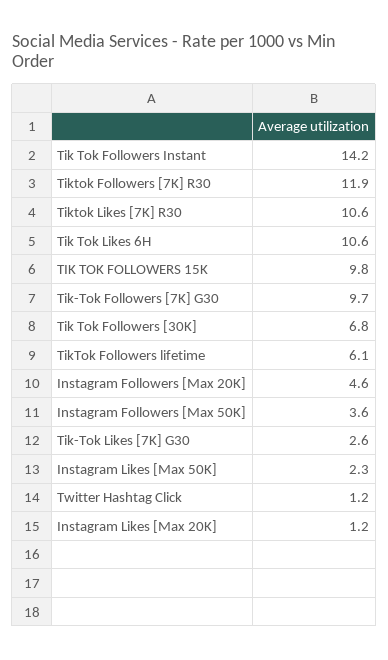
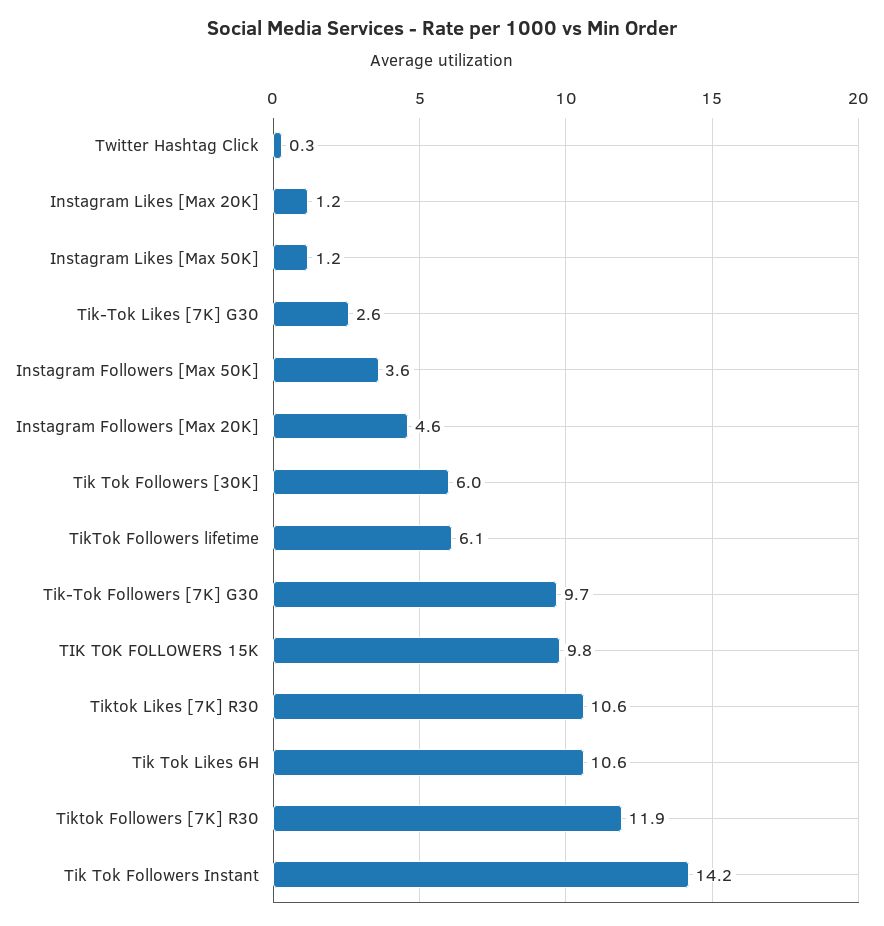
  {
    "Tik Tok Followers Instant": 14.2,
    "Tiktok Followers [7K] R30": 11.9,
    "Tiktok Likes [7K] R30": 10.6,
    "Tik Tok Likes 6H": 10.6,
    "TIK TOK FOLLOWERS 15K": 9.8,
    "Tik-Tok Followers [7K] G30": 9.7,
-   "Tik Tok Followers [30K]": 6.8,
+   "Tik Tok Followers [30K]": 6,
    "TikTok Followers lifetime": 6.1,
    "Instagram Followers [Max 20K]": 4.6,
    "Instagram Followers [Max 50K]": 3.6,
    "Tik-Tok Likes [7K] G30": 2.6,
-   "Instagram Likes [Max 50K]": 2.3,
+   "Instagram Likes [Max 50K]": 1.2,
-   "Twitter Hashtag Click": 1.2,
+   "Twitter Hashtag Click": 0.3,
    "Instagram Likes [Max 20K]": 1.2
  }

